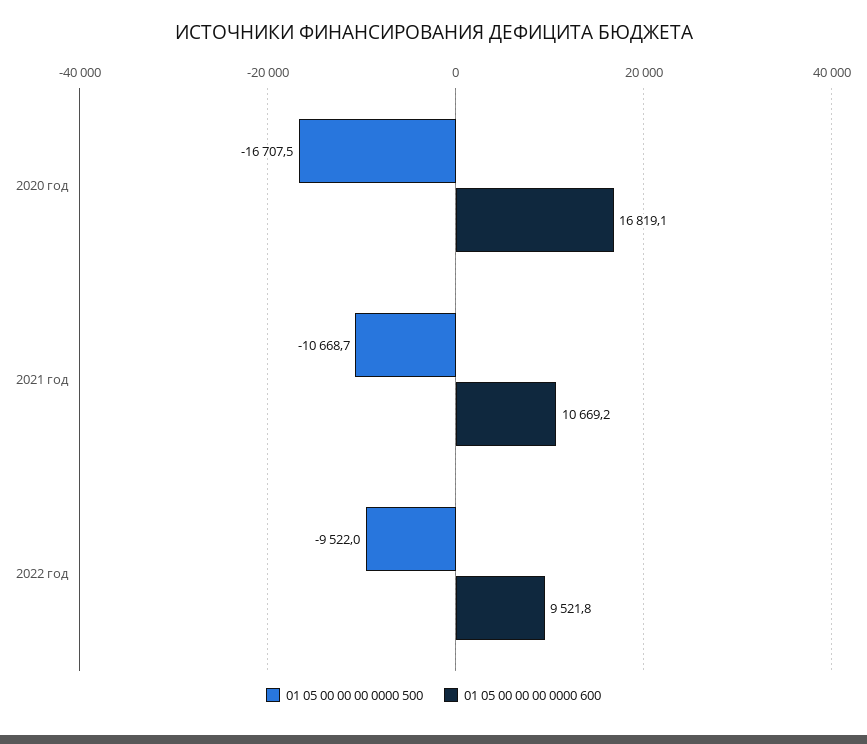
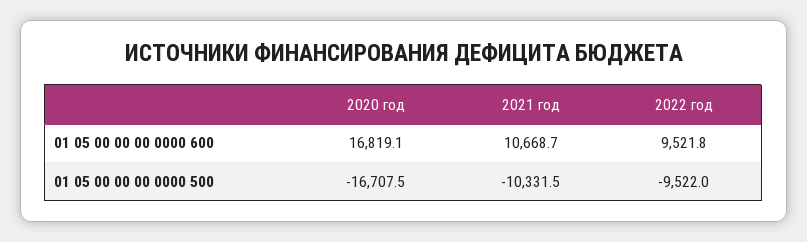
  {
    "01 05 00 00 00 0000 500": {
      "2020 год": -16707.5,
-     "2021 год": -10668.7,
+     "2021 год": -10331.5,
      "2022 год": -9522
    },
    "01 05 00 00 00 0000 600": {
      "2020 год": 16819.1,
-     "2021 год": 10669.2,
+     "2021 год": 10668.7,
      "2022 год": 9521.8
    }
  }

